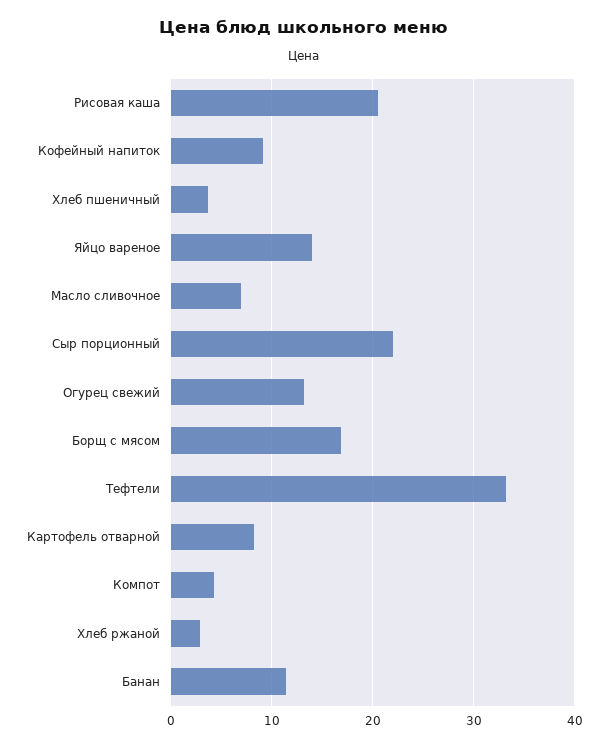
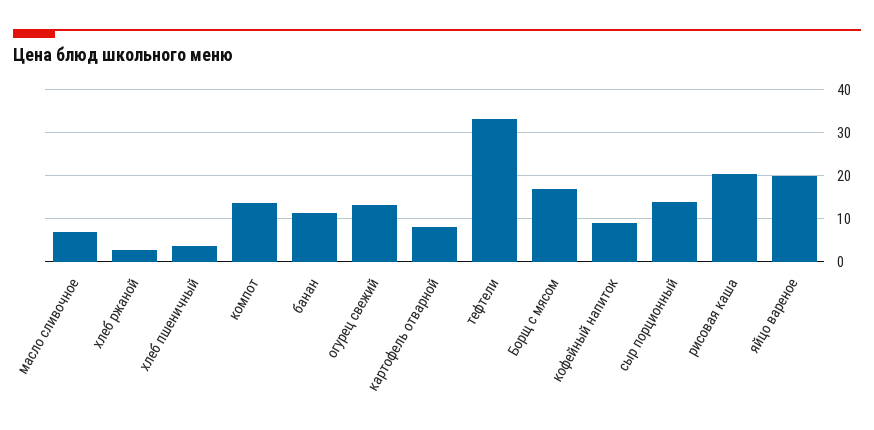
  {
    "Рисовая каша": 21,
    "Кофейный напиток": 9,
    "Хлеб пшеничный": 4,
-   "Яйцо вареное": 14,
+   "Яйцо вареное": 20,
    "Масло сливочное": 7,
-   "Сыр порционный": 22,
+   "Сыр порционный": 14,
    "Огурец свежий": 13,
    "Борщ с мясом": 17,
    "Тефтели": 33,
    "Картофель отварной": 8,
-   "Компот": 4,
+   "Компот": 14,
    "Хлеб ржаной": 3,
    "Банан": 11
  }

